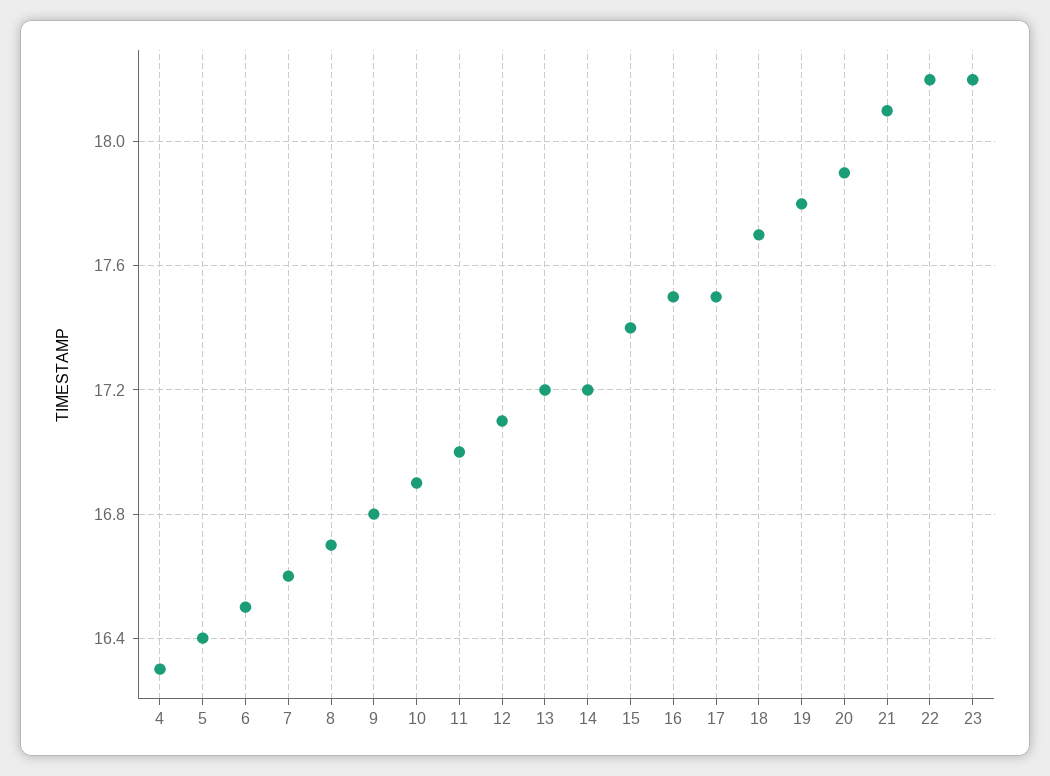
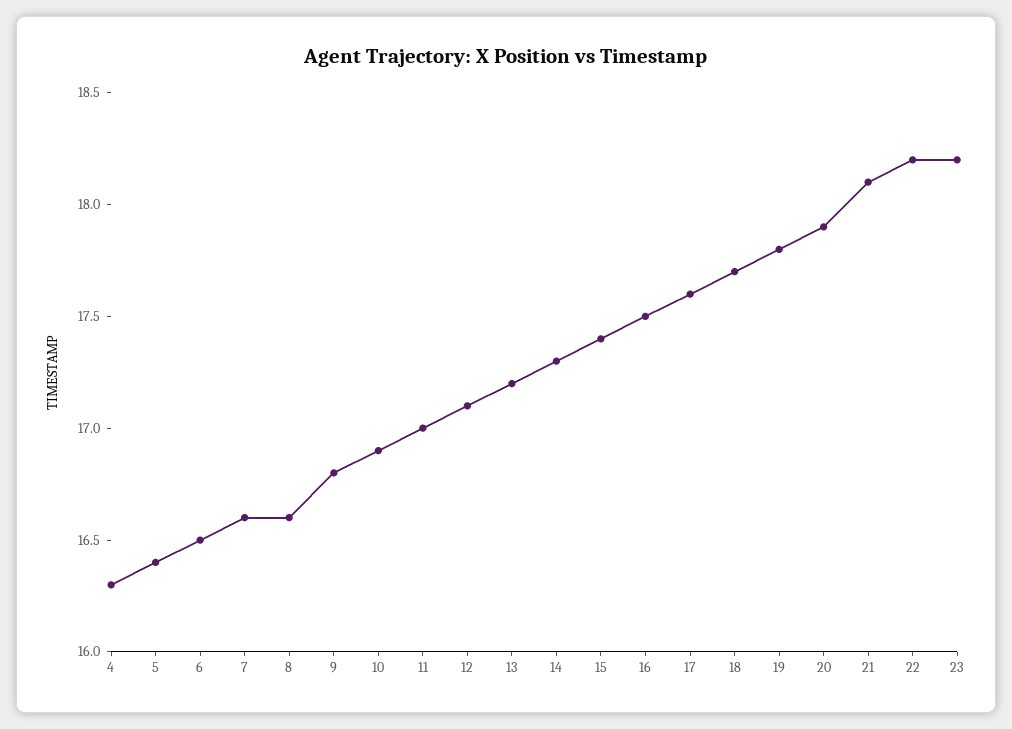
  {
    "4": 16.3,
    "5": 16.4,
    "6": 16.5,
    "7": 16.6,
-   "8": 16.7,
+   "8": 16.6,
    "9": 16.8,
    "10": 16.9,
    "11": 17,
    "12": 17.1,
    "13": 17.2,
-   "14": 17.2,
+   "14": 17.3,
    "15": 17.4,
    "16": 17.5,
-   "17": 17.5,
+   "17": 17.6,
    "18": 17.7,
    "19": 17.8,
    "20": 17.9,
    "21": 18.1,
    "22": 18.2,
    "23": 18.2
  }

